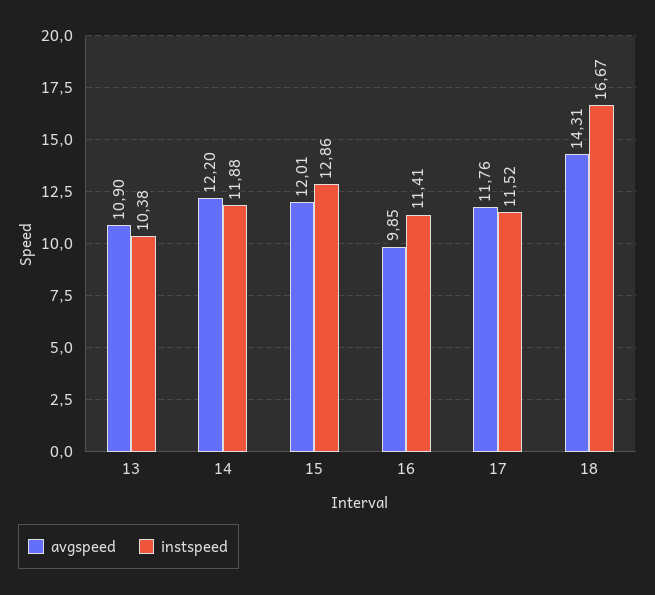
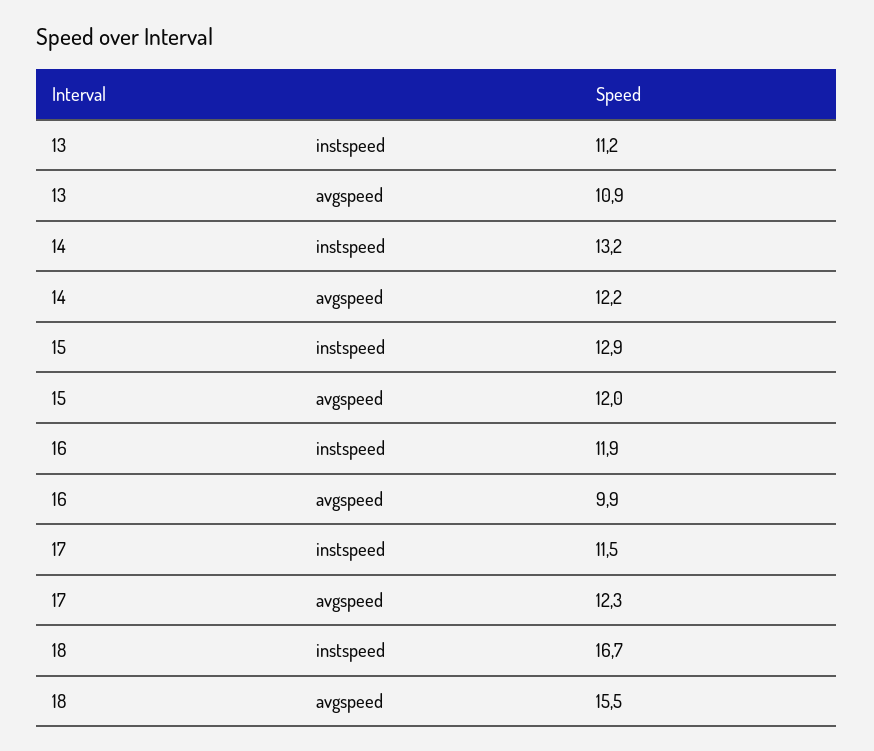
  {
    "avgspeed": {
      "13": 10.9,
      "14": 12.2,
      "15": 12.01,
      "16": 9.85,
-     "17": 11.76,
+     "17": 12.3,
-     "18": 14.31
+     "18": 15.5
    },
    "instspeed": {
-     "13": 10.38,
+     "13": 11.2,
-     "14": 11.88,
+     "14": 13.2,
      "15": 12.86,
-     "16": 11.41,
+     "16": 11.9,
      "17": 11.52,
      "18": 16.67
    }
  }

